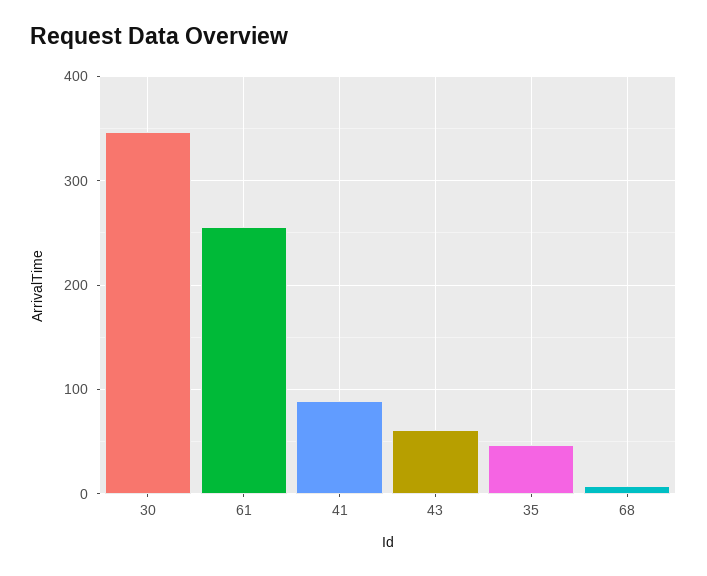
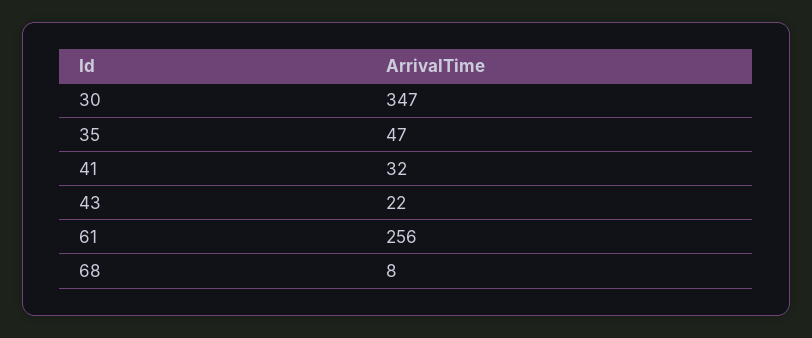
  {
    "30": 347,
    "61": 256,
-   "41": 90,
+   "41": 32,
-   "43": 60,
+   "43": 22,
    "35": 47,
    "68": 8
  }

